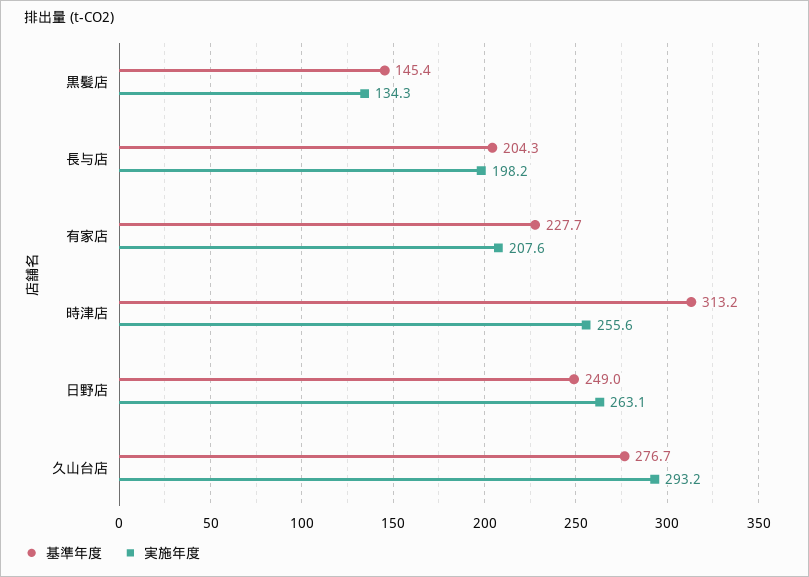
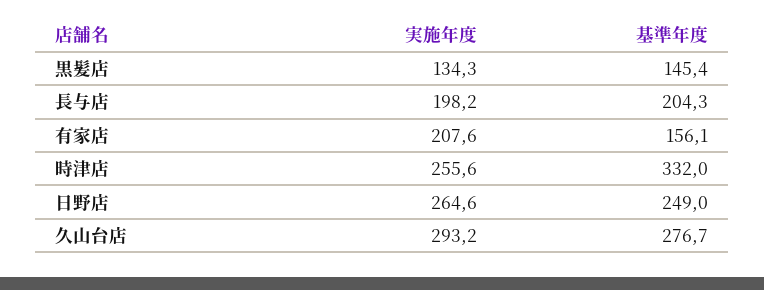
  {
    "基準年度": {
      "黒髪店": 145.4,
      "長与店": 204.3,
-     "有家店": 227.7,
+     "有家店": 156.1,
-     "時津店": 313.2,
+     "時津店": 332,
      "日野店": 249,
      "久山台店": 276.7
    },
    "実施年度": {
      "黒髪店": 134.3,
      "長与店": 198.2,
      "有家店": 207.6,
      "時津店": 255.6,
-     "日野店": 263.1,
+     "日野店": 264.6,
      "久山台店": 293.2
    }
  }

